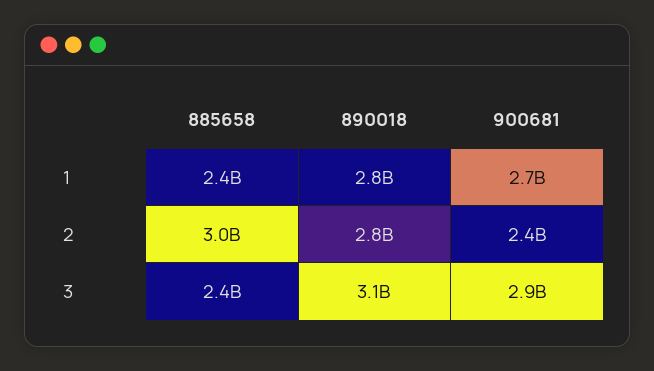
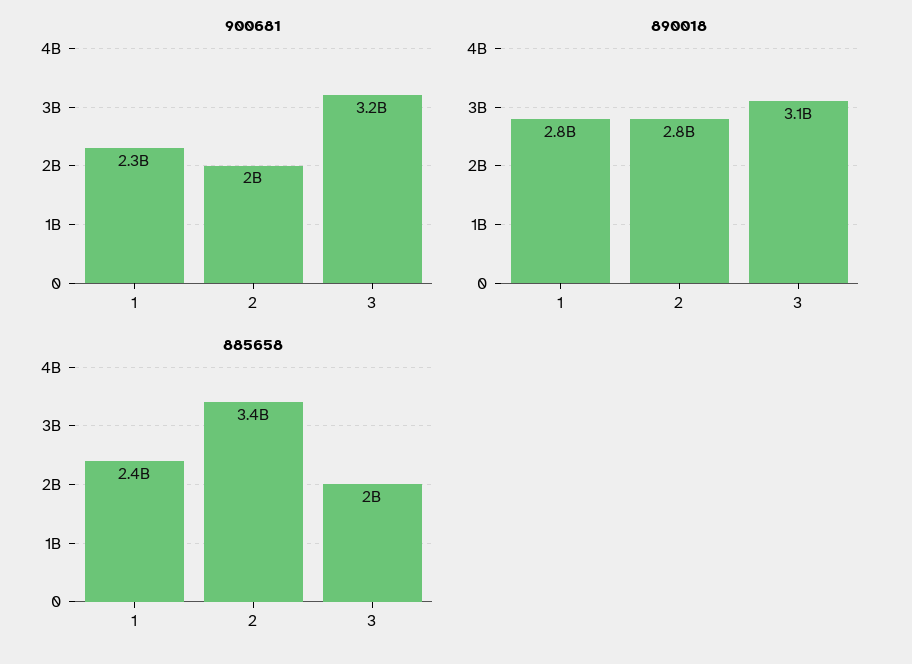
  {
    "885658": {
      "1": 2400000000,
-     "2": 3000000000,
+     "2": 3400000000,
-     "3": 2400000000
+     "3": 2000000000
    },
    "890018": {
      "1": 2800000000,
      "2": 2800000000,
      "3": 3100000000
    },
    "900681": {
-     "1": 2700000000,
+     "1": 2300000000,
-     "2": 2400000000,
+     "2": 2000000000,
-     "3": 2900000000
+     "3": 3200000000
    }
  }

